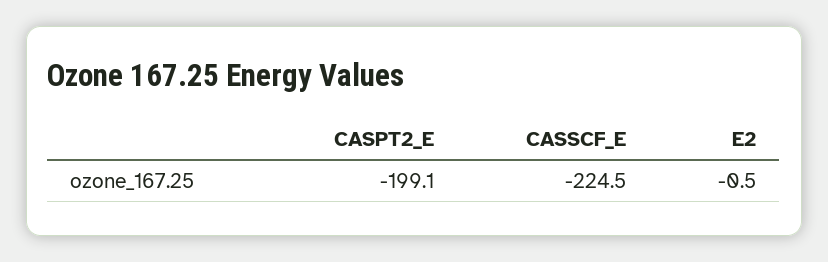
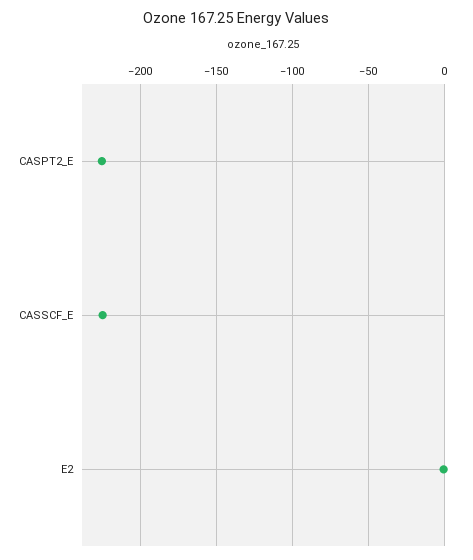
  {
-   "CASPT2_E": -199.1,
+   "CASPT2_E": -225,
    "CASSCF_E": -224.5,
    "E2": -0.5
  }

